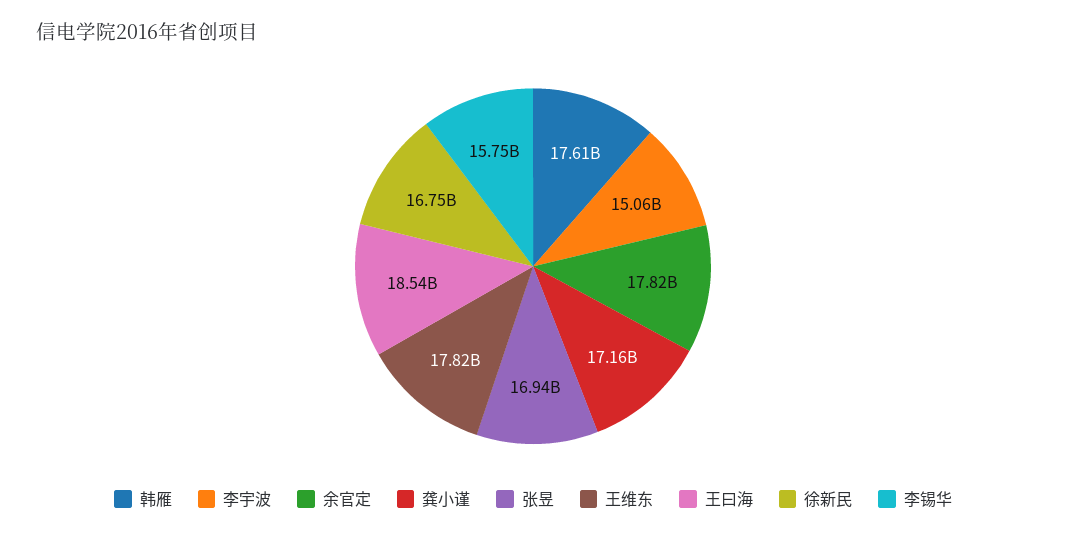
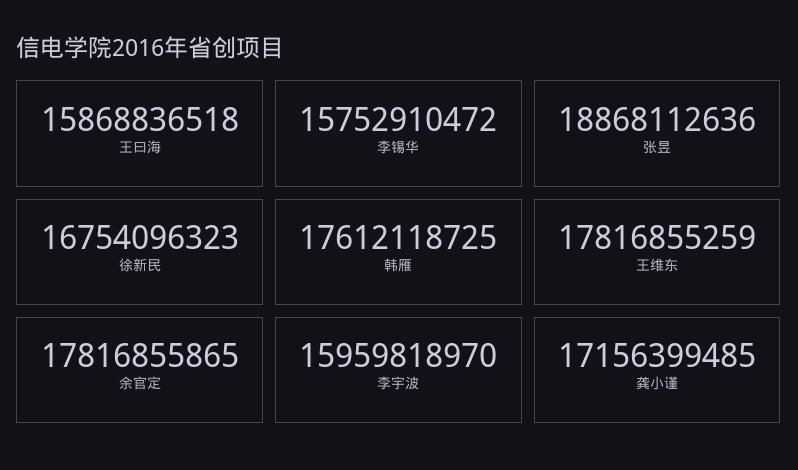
  {
    "韩雁": 17612118725,
-   "李宇波": 15060000000,
+   "李宇波": 15959818970,
    "余官定": 17816855865,
    "龚小谨": 17156399485,
-   "张昱": 16940000000,
+   "张昱": 18868112636,
    "王维东": 17816855259,
-   "王曰海": 18540000000,
+   "王曰海": 15868836518,
    "徐新民": 16754096323,
    "李锡华": 15752910472
  }

